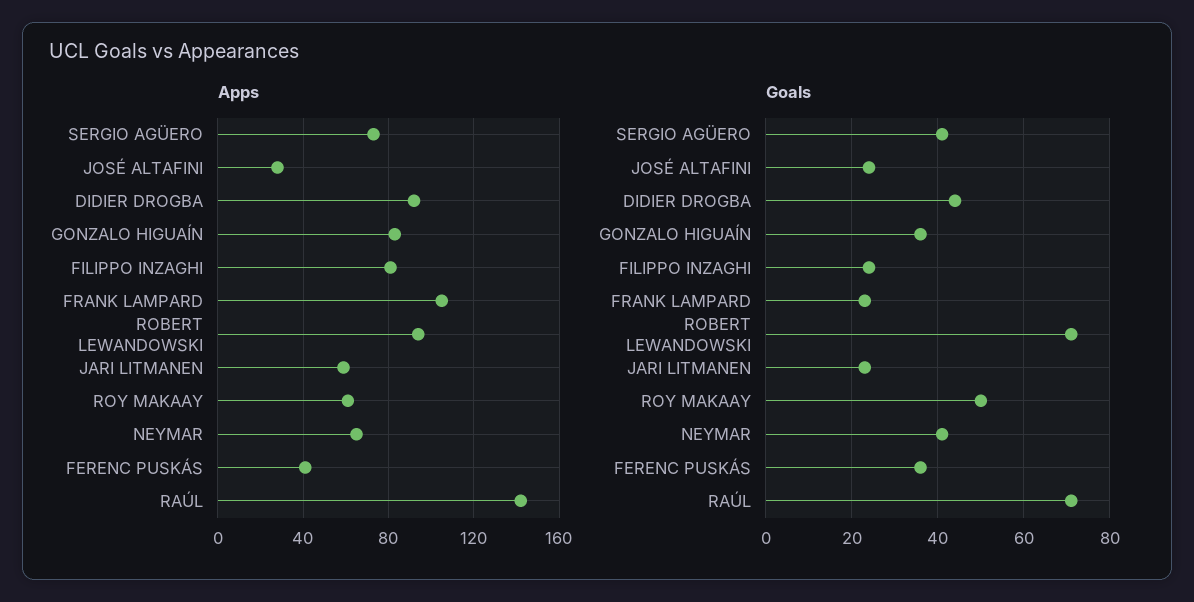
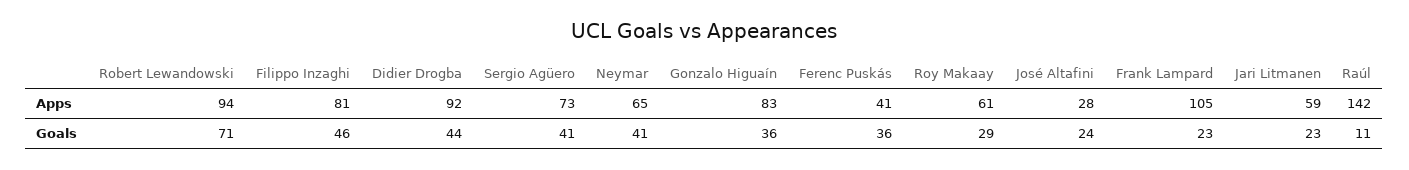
  {
    "Apps": {
      "SERGIO AGÜERO": 73,
      "JOSÉ ALTAFINI": 28,
      "DIDIER DROGBA": 92,
      "GONZALO HIGUAÍN": 83,
      "FILIPPO INZAGHI": 81,
      "FRANK LAMPARD": 105,
      "ROBERT LEWANDOWSKI": 94,
      "JARI LITMANEN": 59,
      "ROY MAKAAY": 61,
      "NEYMAR": 65,
      "FERENC PUSKÁS": 41,
      "RAÚL": 142
    },
    "Goals": {
      "SERGIO AGÜERO": 41,
      "JOSÉ ALTAFINI": 24,
      "DIDIER DROGBA": 44,
      "GONZALO HIGUAÍN": 36,
-     "FILIPPO INZAGHI": 25,
+     "FILIPPO INZAGHI": 46,
      "FRANK LAMPARD": 23,
      "ROBERT LEWANDOWSKI": 71,
      "JARI LITMANEN": 23,
-     "ROY MAKAAY": 50,
+     "ROY MAKAAY": 29,
      "NEYMAR": 41,
      "FERENC PUSKÁS": 36,
-     "RAÚL": 70
+     "RAÚL": 11
    }
  }

